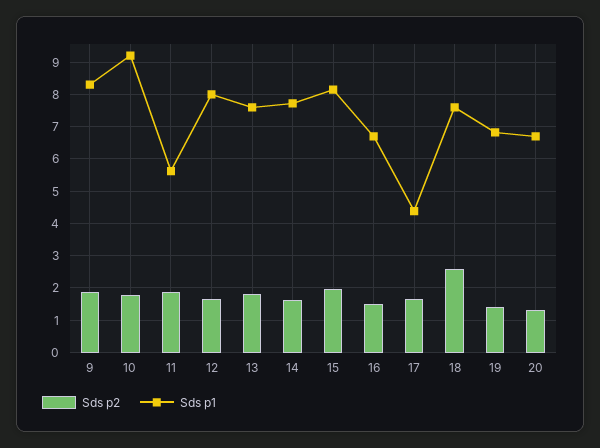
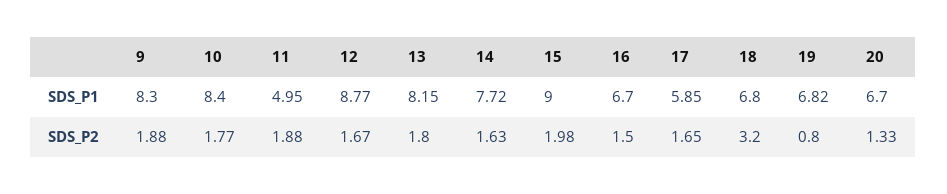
  {
    "Sds p2": {
      "9": 1.88,
      "10": 1.77,
      "11": 1.88,
      "12": 1.67,
      "13": 1.8,
      "14": 1.63,
      "15": 1.98,
      "16": 1.5,
      "17": 1.65,
-     "18": 2.6,
+     "18": 3.2,
-     "19": 1.4,
+     "19": 0.8,
      "20": 1.33
    },
    "Sds p1": {
      "9": 8.3,
-     "10": 9.2,
+     "10": 8.4,
-     "11": 5.6,
+     "11": 4.95,
-     "12": 8,
+     "12": 8.77,
-     "13": 7.6,
+     "13": 8.15,
      "14": 7.72,
-     "15": 8.2,
+     "15": 9,
      "16": 6.7,
-     "17": 4.4,
+     "17": 5.85,
-     "18": 7.6,
+     "18": 6.8,
      "19": 6.82,
      "20": 6.7
    }
  }

